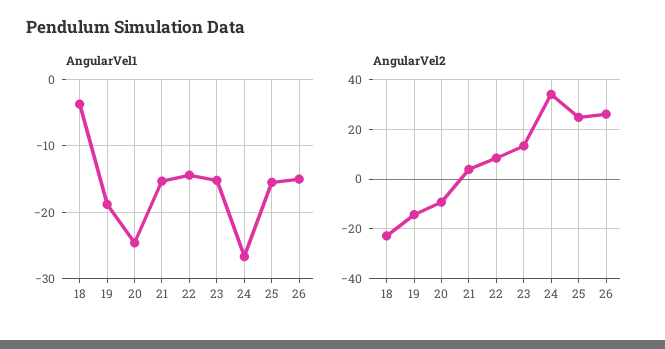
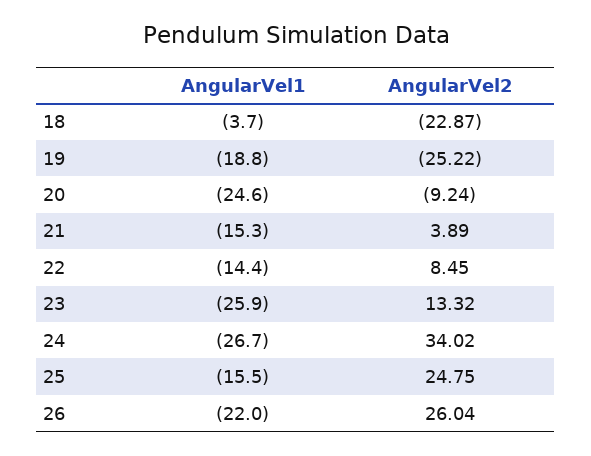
  {
    "AngularVel1": {
      "18": -3.7,
      "19": -18.8,
      "20": -24.6,
      "21": -15.3,
      "22": -14.4,
-     "23": -15,
+     "23": -25.9,
      "24": -26.7,
      "25": -15.5,
-     "26": -15
+     "26": -22
    },
    "AngularVel2": {
      "18": -22.87,
-     "19": -15,
+     "19": -25.22,
      "20": -9.24,
      "21": 3.89,
      "22": 8.45,
      "23": 13.32,
      "24": 34.02,
      "25": 24.75,
      "26": 26.04
    }
  }

